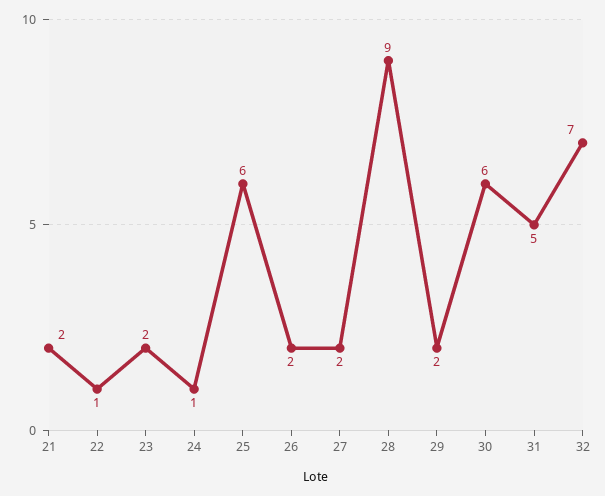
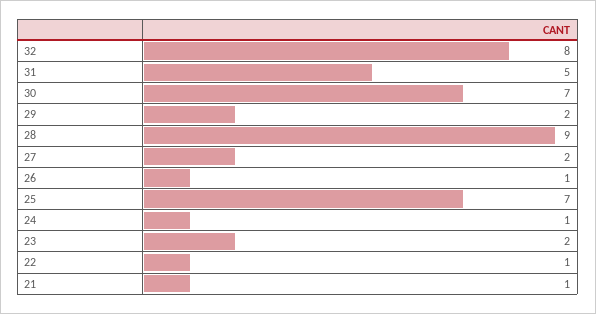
  {
-   "21": 2,
+   "21": 1,
    "22": 1,
    "23": 2,
    "24": 1,
-   "25": 6,
+   "25": 7,
-   "26": 2,
+   "26": 1,
    "27": 2,
    "28": 9,
    "29": 2,
-   "30": 6,
+   "30": 7,
    "31": 5,
-   "32": 7
+   "32": 8
  }

